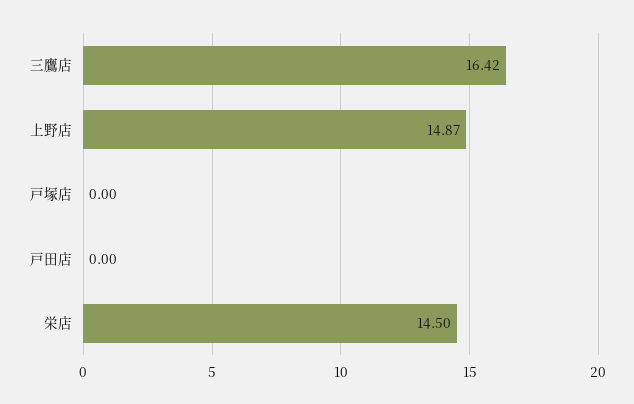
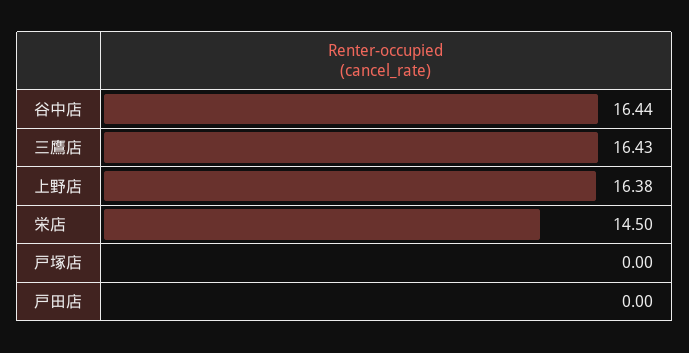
  {
-   "三鷹店": 16.42,
+   "三鷹店": 16.43,
-   "上野店": 14.87,
+   "上野店": 16.38,
    "戸塚店": 0,
    "戸田店": 0,
-   "栄店": 14.5
+   "栄店": 14.5,
+   "谷中店": 16.44
  }

